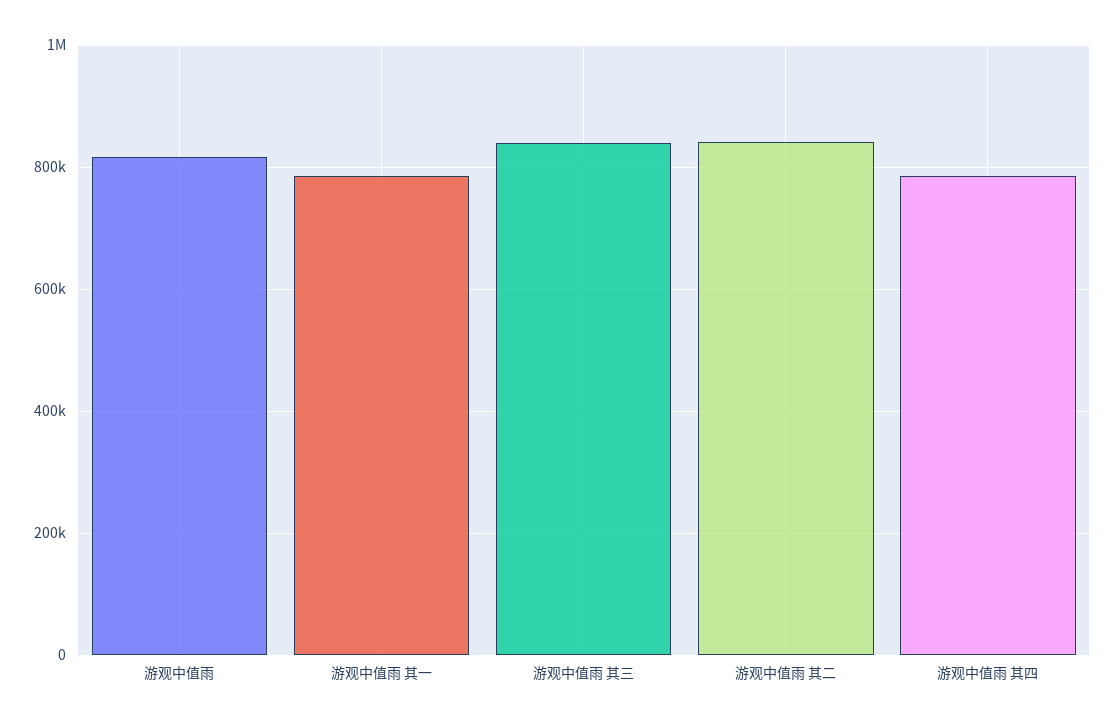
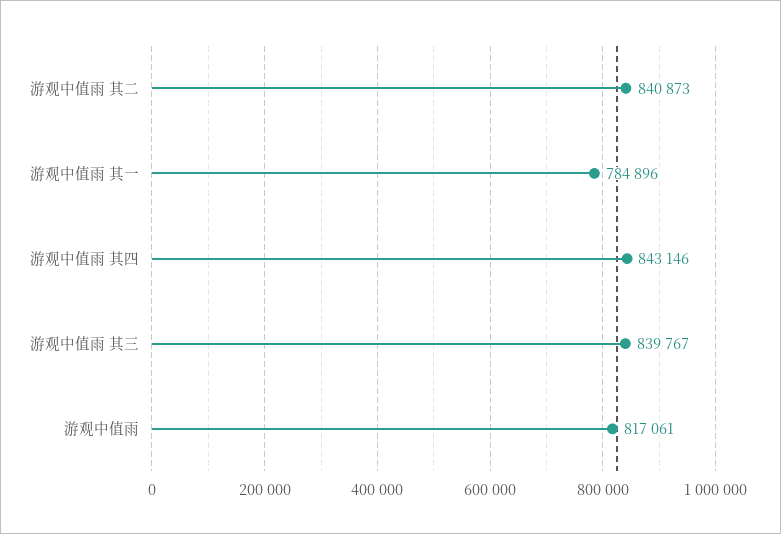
  {
    "游观中值雨": 817061,
    "游观中值雨 其一": 784896,
    "游观中值雨 其三": 839767,
    "游观中值雨 其二": 840873,
-   "游观中值雨 其四": 780000
+   "游观中值雨 其四": 843146
  }

